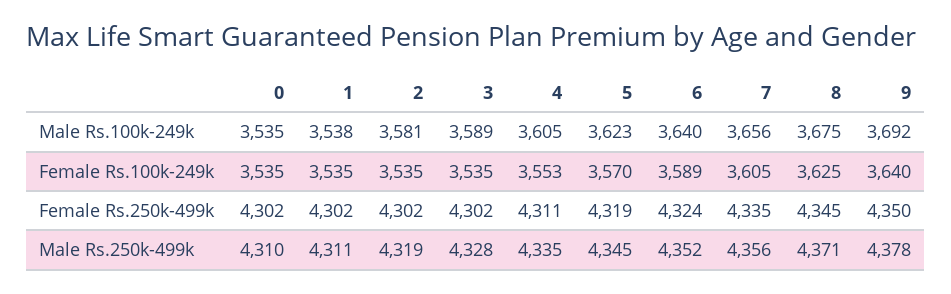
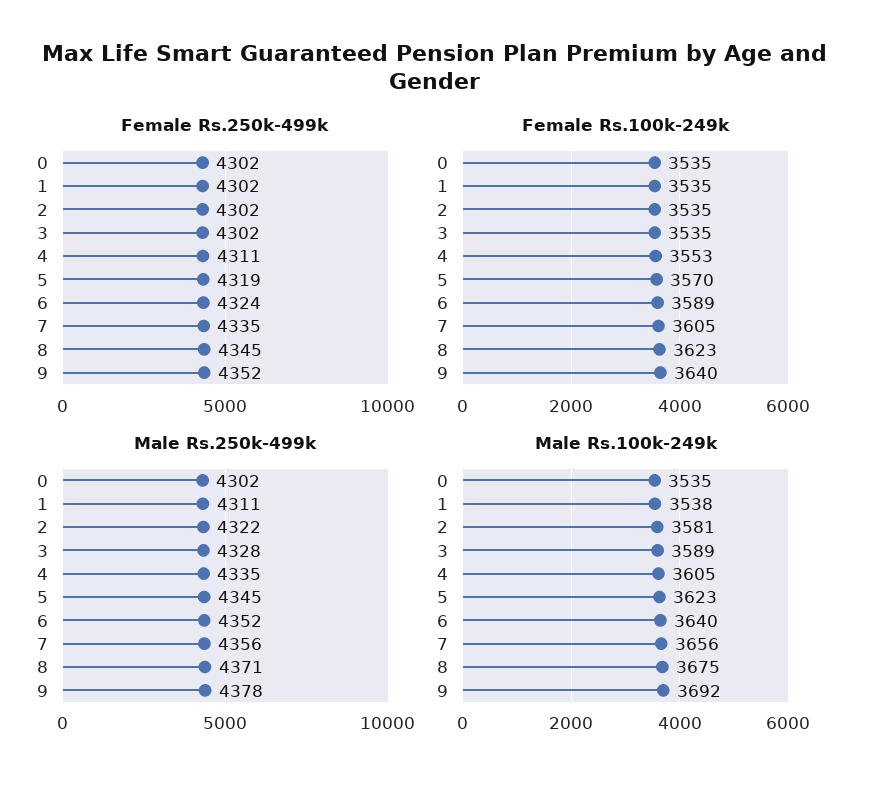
  {
    "Male Rs.100k-249k": {
      "0": 3535,
      "1": 3538,
      "2": 3581,
      "3": 3589,
      "4": 3605,
      "5": 3623,
      "6": 3640,
      "7": 3656,
      "8": 3675,
      "9": 3692
    },
    "Female Rs.100k-249k": {
      "0": 3535,
      "1": 3535,
      "2": 3535,
      "3": 3535,
      "4": 3553,
      "5": 3570,
      "6": 3589,
      "7": 3605,
-     "8": 3625,
+     "8": 3623,
      "9": 3640
    },
    "Female Rs.250k-499k": {
      "0": 4302,
      "1": 4302,
      "2": 4302,
      "3": 4302,
      "4": 4311,
      "5": 4319,
      "6": 4324,
      "7": 4335,
      "8": 4345,
-     "9": 4350
+     "9": 4352
    },
    "Male Rs.250k-499k": {
-     "0": 4310,
+     "0": 4302,
      "1": 4311,
-     "2": 4319,
+     "2": 4322,
      "3": 4328,
      "4": 4335,
      "5": 4345,
      "6": 4352,
      "7": 4356,
      "8": 4371,
      "9": 4378
    }
  }

